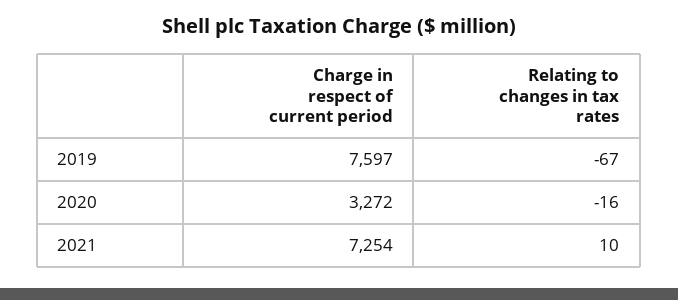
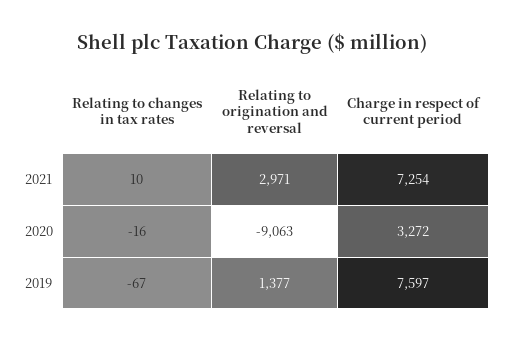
  {
    "Charge in respect of current period": {
      "2019": 7597,
      "2020": 3272,
      "2021": 7254
    },
    "Relating to changes in tax rates": {
      "2019": -67,
      "2020": -16,
      "2021": 10
-   }
+   },
+   "Relating to origination and reversal": {
+     "2021": 2971,
+     "2020": -9063,
+     "2019": 1377
+   }
  }

